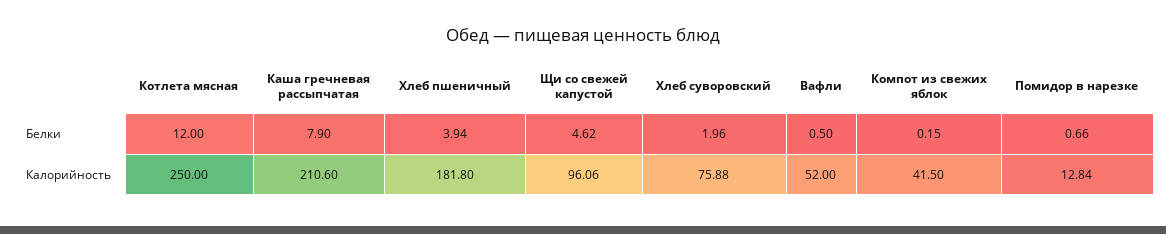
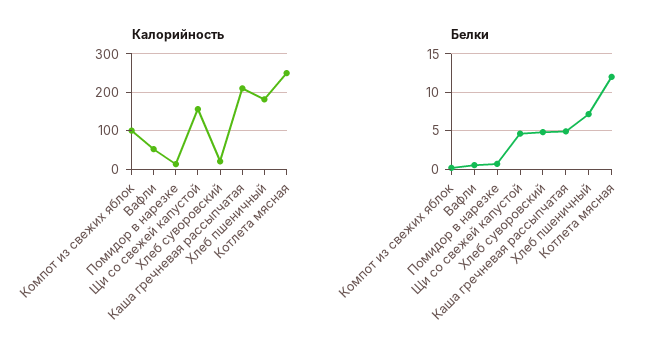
  {
    "Белки": {
      "Котлета мясная": 12,
-     "Каша гречневая рассыпчатая": 7.9,
+     "Каша гречневая рассыпчатая": 5,
-     "Хлеб пшеничный": 3.94,
+     "Хлеб пшеничный": 7,
      "Щи со свежей капустой": 4.62,
-     "Хлеб суворовский": 1.96,
+     "Хлеб суворовский": 5,
      "Вафли": 0.5,
      "Компот из свежих яблок": 0.15,
      "Помидор в нарезке": 0.66
    },
    "Калорийность": {
      "Котлета мясная": 250,
      "Каша гречневая рассыпчатая": 210.6,
      "Хлеб пшеничный": 181.8,
-     "Щи со свежей капустой": 96.06,
+     "Щи со свежей капустой": 160,
-     "Хлеб суворовский": 75.88,
+     "Хлеб суворовский": 20,
      "Вафли": 52,
-     "Компот из свежих яблок": 41.5,
+     "Компот из свежих яблок": 100,
      "Помидор в нарезке": 12.84
    }
  }

